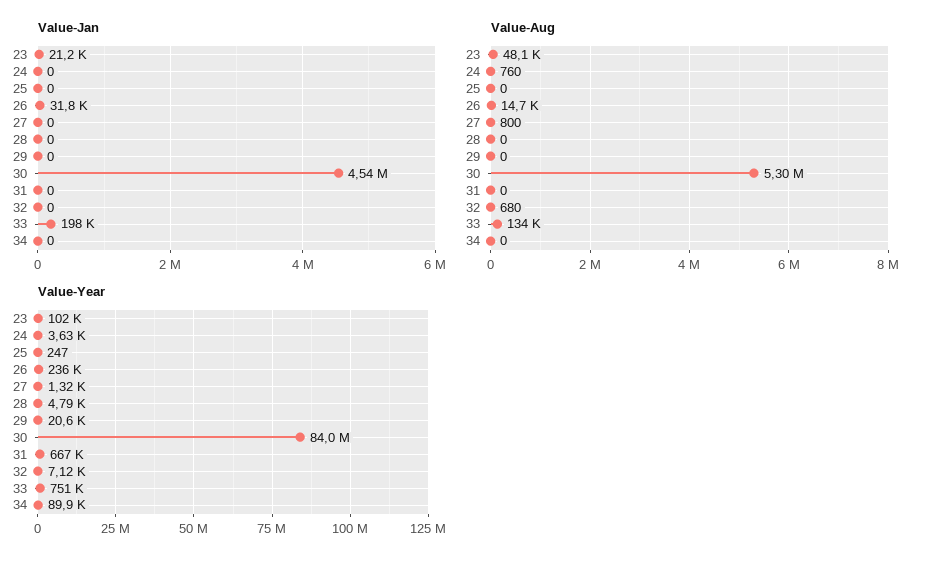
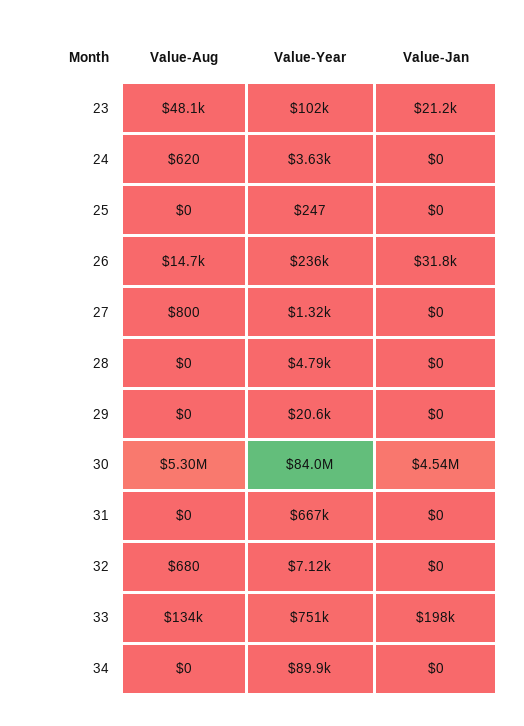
  {
    "Value-Jan": {
      "23": 21200,
      "24": 0,
      "25": 0,
      "26": 31800,
      "27": 0,
      "28": 0,
      "29": 0,
      "30": 4540000,
      "31": 0,
      "32": 0,
      "33": 198000,
      "34": 0
    },
    "Value-Aug": {
      "23": 48100,
-     "24": 760,
+     "24": 620,
      "25": 0,
      "26": 14700,
      "27": 800,
      "28": 0,
      "29": 0,
      "30": 5300000,
      "31": 0,
      "32": 680,
      "33": 134000,
      "34": 0
    },
    "Value-Year": {
      "23": 102000,
      "24": 3630,
      "25": 247,
      "26": 236000,
      "27": 1320,
      "28": 4790,
      "29": 20600,
      "30": 84000000,
      "31": 667000,
      "32": 7120,
      "33": 751000,
      "34": 89900
    }
  }

